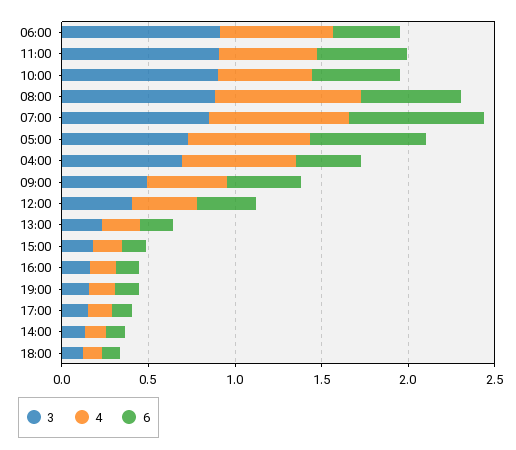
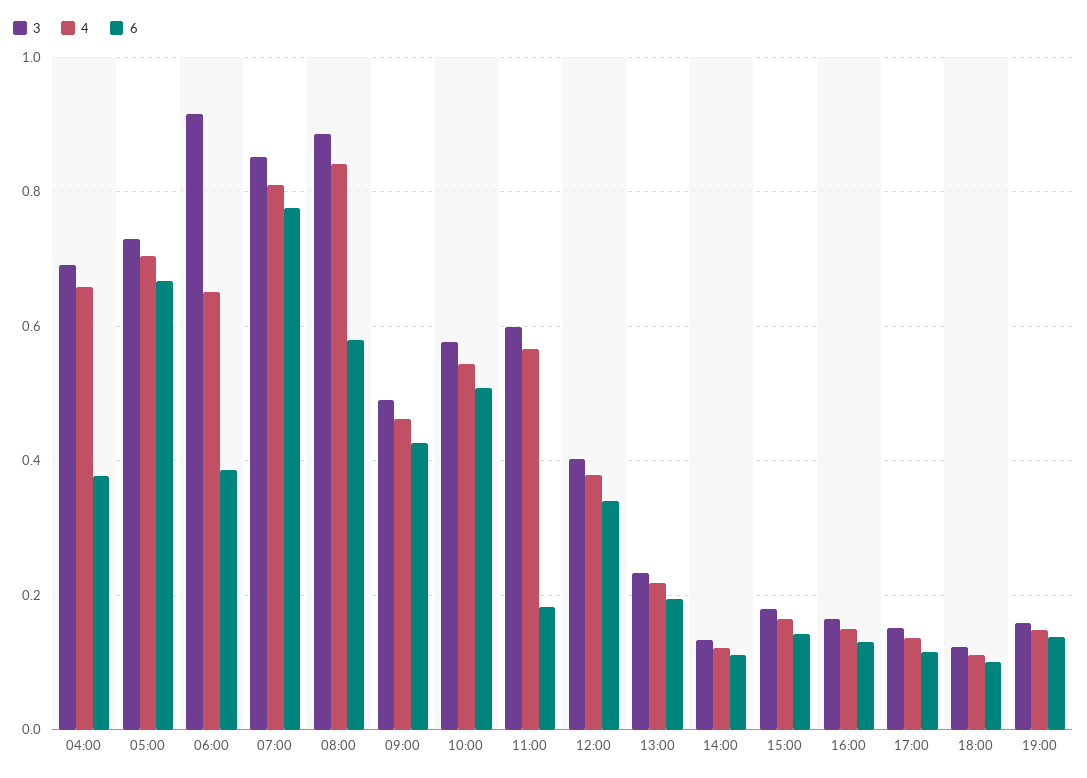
  {
    "3": {
      "06:00": 0.92,
-     "11:00": 0.9,
+     "11:00": 0.6,
-     "10:00": 0.9,
+     "10:00": 0.58,
      "08:00": 0.88,
      "07:00": 0.86,
      "05:00": 0.72,
      "04:00": 0.7,
      "09:00": 0.5,
      "12:00": 0.4,
      "13:00": 0.24,
      "15:00": 0.18,
      "16:00": 0.16,
      "19:00": 0.16,
      "17:00": 0.16,
      "14:00": 0.14,
      "18:00": 0.12
    },
    "4": {
      "06:00": 0.66,
      "11:00": 0.56,
      "10:00": 0.54,
      "08:00": 0.84,
      "07:00": 0.82,
      "05:00": 0.7,
      "04:00": 0.66,
      "09:00": 0.46,
      "12:00": 0.38,
      "13:00": 0.22,
      "15:00": 0.16,
      "16:00": 0.14,
      "19:00": 0.14,
      "17:00": 0.14,
      "14:00": 0.12,
      "18:00": 0.12
    },
    "6": {
      "06:00": 0.38,
-     "11:00": 0.5,
+     "11:00": 0.18,
      "10:00": 0.5,
      "08:00": 0.58,
      "07:00": 0.78,
      "05:00": 0.66,
      "04:00": 0.38,
      "09:00": 0.42,
      "12:00": 0.34,
      "13:00": 0.2,
      "15:00": 0.14,
      "16:00": 0.14,
      "19:00": 0.14,
      "17:00": 0.12,
      "14:00": 0.12,
      "18:00": 0.1
    }
  }

